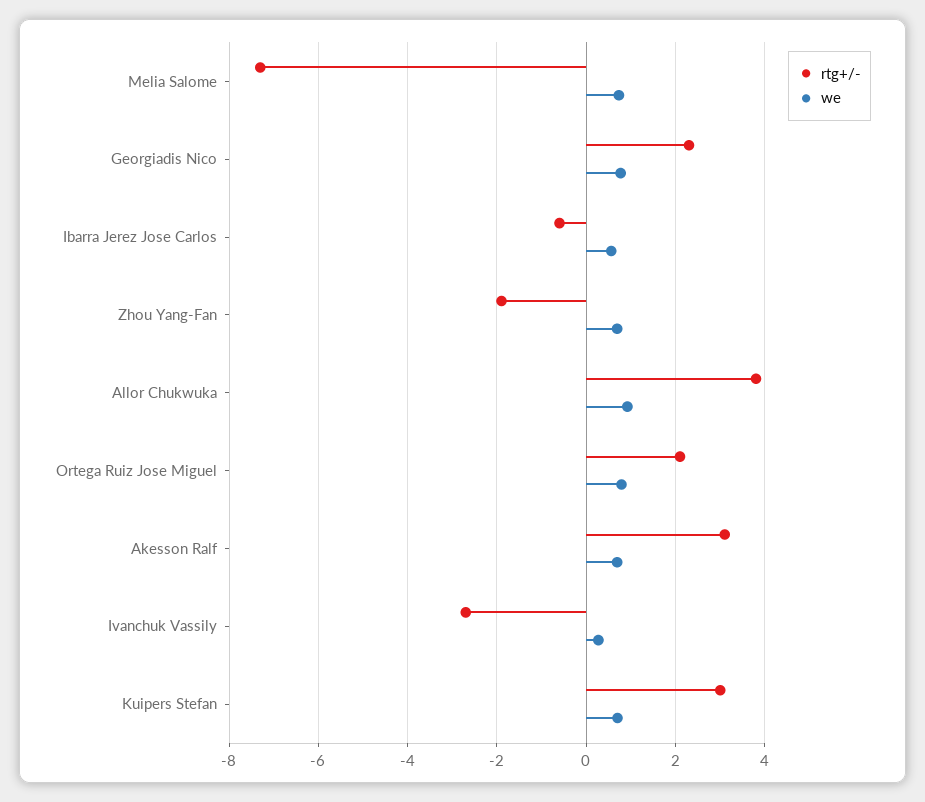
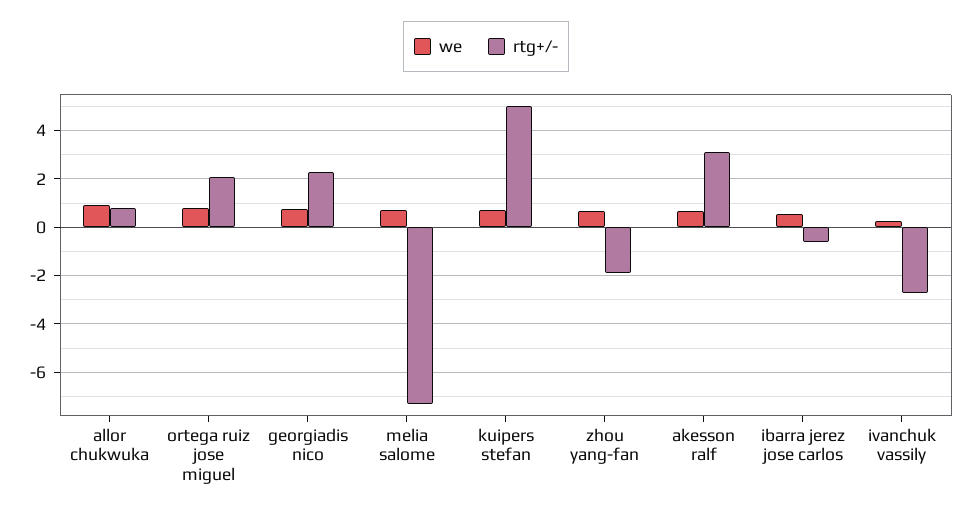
  {
    "rtg+/-": {
      "Melia Salome": -7.4,
      "Georgiadis Nico": 2.4,
      "Ibarra Jerez Jose Carlos": -0.6,
      "Zhou Yang-Fan": -2,
-     "Allor Chukwuka": 3.8,
+     "Allor Chukwuka": 0.75,
      "Ortega Ruiz Jose Miguel": 2.2,
      "Akesson Ralf": 3.2,
      "Ivanchuk Vassily": -2.8,
-     "Kuipers Stefan": 3
+     "Kuipers Stefan": 5
    },
    "we": {
      "Melia Salome": 0.8,
      "Georgiadis Nico": 0.8,
      "Ibarra Jerez Jose Carlos": 0.6,
      "Zhou Yang-Fan": 0.6,
      "Allor Chukwuka": 1,
      "Ortega Ruiz Jose Miguel": 0.8,
      "Akesson Ralf": 0.6,
      "Ivanchuk Vassily": 0.2,
      "Kuipers Stefan": 0.8
    }
  }

